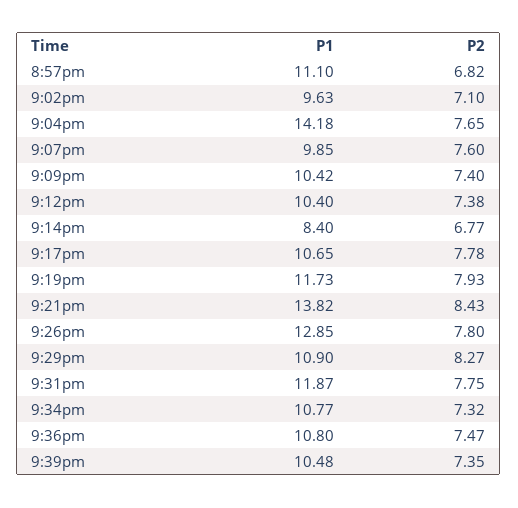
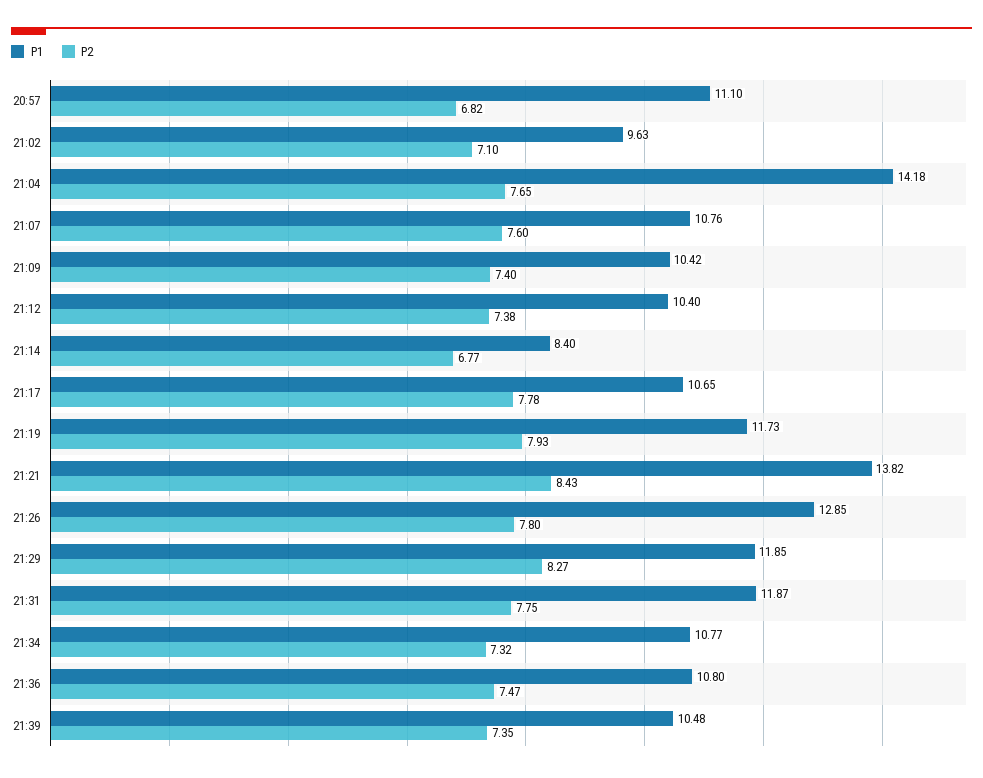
  {
    "P1": {
      "8:57pm": 11.1,
      "9:02pm": 9.63,
      "9:04pm": 14.18,
-     "9:07pm": 9.85,
+     "9:07pm": 10.76,
      "9:09pm": 10.42,
      "9:12pm": 10.4,
      "9:14pm": 8.4,
      "9:17pm": 10.65,
      "9:19pm": 11.73,
      "9:21pm": 13.82,
      "9:26pm": 12.85,
-     "9:29pm": 10.9,
+     "9:29pm": 11.85,
      "9:31pm": 11.87,
      "9:34pm": 10.77,
      "9:36pm": 10.8,
      "9:39pm": 10.48
    },
    "P2": {
      "8:57pm": 6.82,
      "9:02pm": 7.1,
      "9:04pm": 7.65,
      "9:07pm": 7.6,
      "9:09pm": 7.4,
      "9:12pm": 7.38,
      "9:14pm": 6.77,
      "9:17pm": 7.78,
      "9:19pm": 7.93,
      "9:21pm": 8.43,
      "9:26pm": 7.8,
      "9:29pm": 8.27,
      "9:31pm": 7.75,
      "9:34pm": 7.32,
      "9:36pm": 7.47,
      "9:39pm": 7.35
    }
  }

